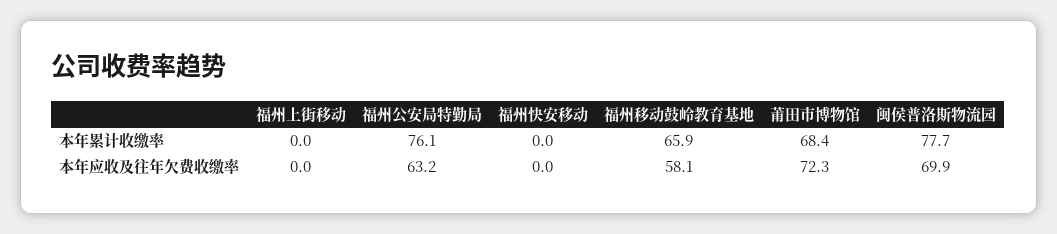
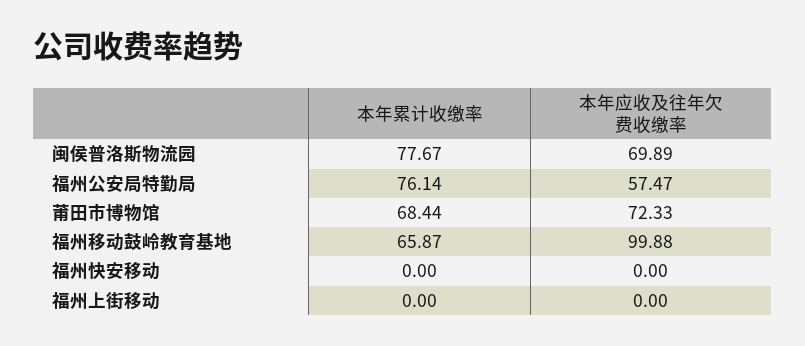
  {
    "福州上街移动": {
      "本年累计收缴率": 0,
      "本年应收及往年欠费收缴率": 0
    },
    "福州公安局特勤局": {
      "本年累计收缴率": 76.14,
-     "本年应收及往年欠费收缴率": 63.2
+     "本年应收及往年欠费收缴率": 57.47
    },
    "福州快安移动": {
      "本年累计收缴率": 0,
      "本年应收及往年欠费收缴率": 0
    },
    "福州移动鼓岭教育基地": {
      "本年累计收缴率": 65.87,
-     "本年应收及往年欠费收缴率": 58.1
+     "本年应收及往年欠费收缴率": 99.88
    },
    "莆田市博物馆": {
      "本年累计收缴率": 68.44,
      "本年应收及往年欠费收缴率": 72.33
    },
    "闽侯普洛斯物流园": {
      "本年累计收缴率": 77.67,
      "本年应收及往年欠费收缴率": 69.89
    }
  }

